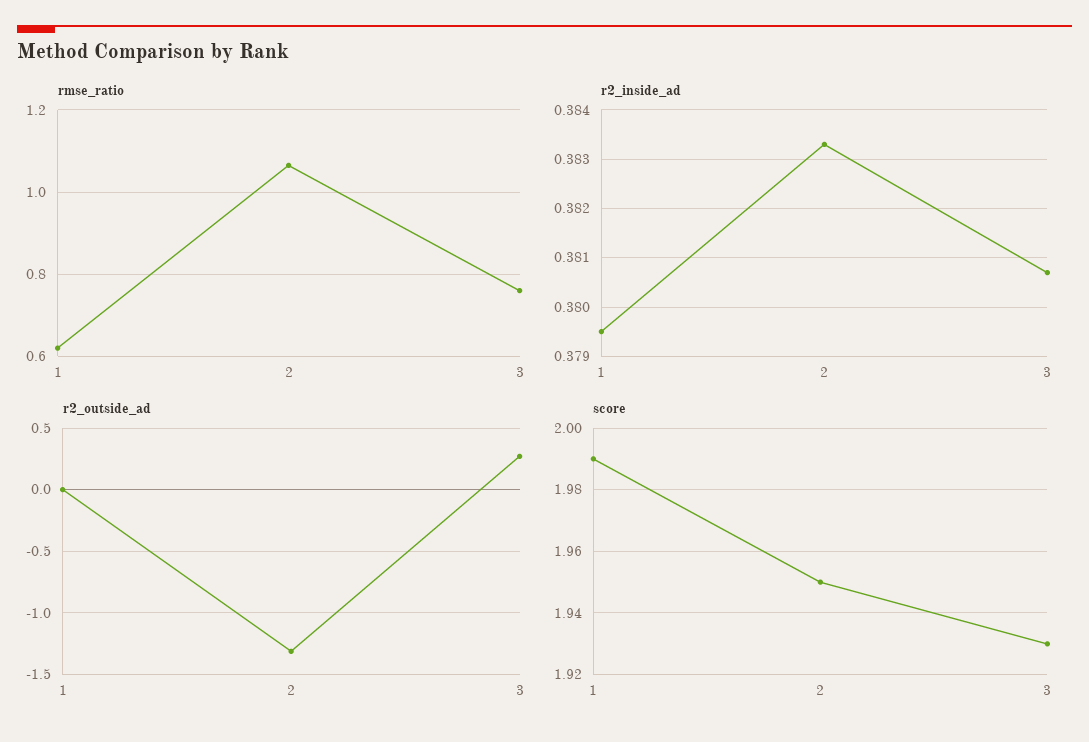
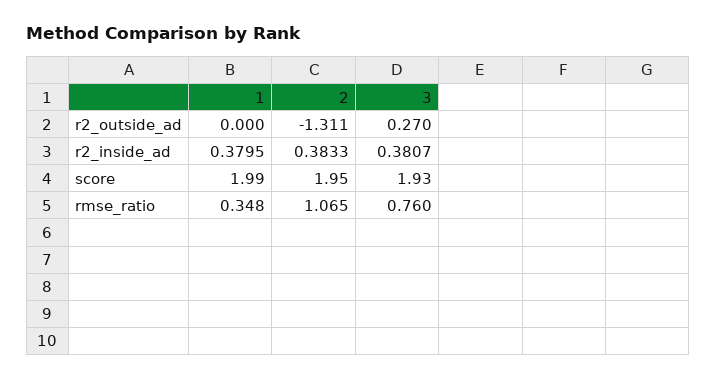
  {
    "rmse_ratio": {
-     "1": 0.62,
+     "1": 0.348,
      "2": 1.065,
      "3": 0.76
    },
    "r2_inside_ad": {
      "1": 0.3795,
      "2": 0.3833,
      "3": 0.3807
    },
    "r2_outside_ad": {
      "1": 0,
      "2": -1.311,
      "3": 0.27
    },
    "score": {
      "1": 1.99,
      "2": 1.95,
      "3": 1.93
    }
  }

